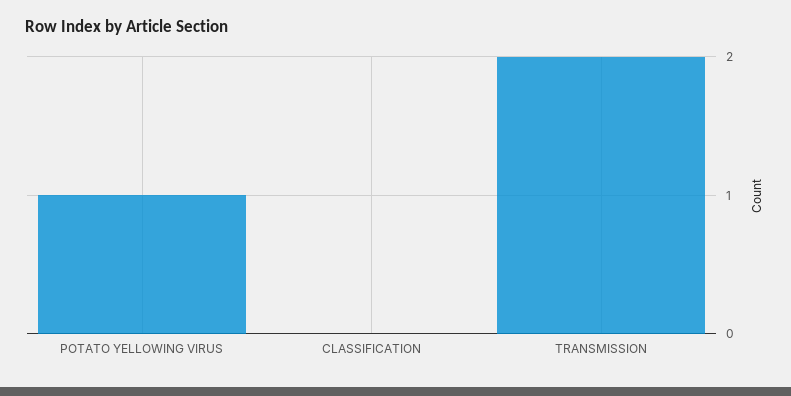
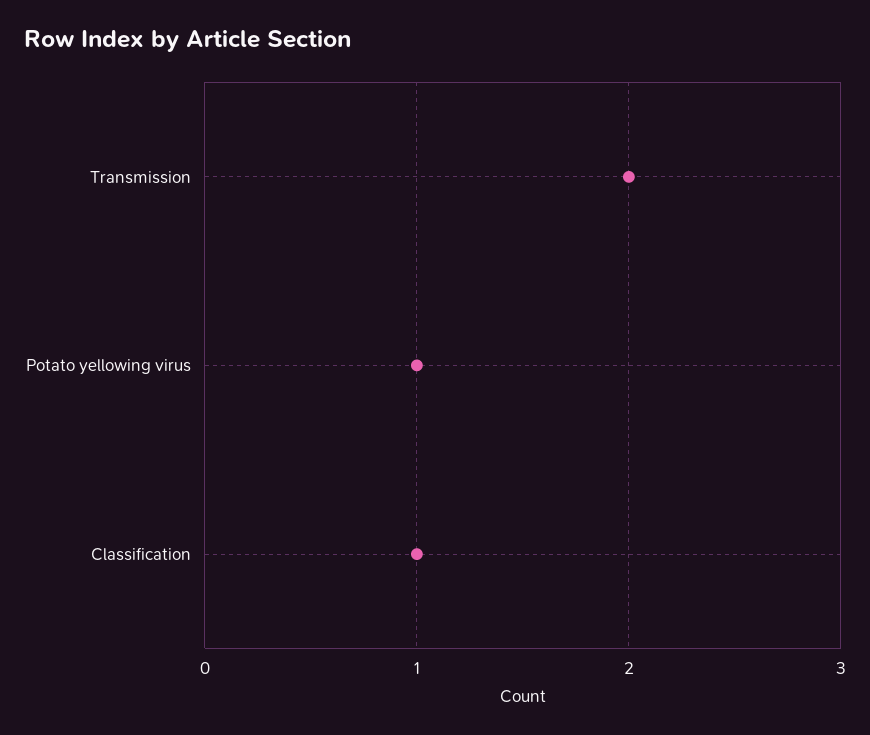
  {
    "POTATO YELLOWING VIRUS": 1,
-   "CLASSIFICATION": 0,
+   "CLASSIFICATION": 1,
    "TRANSMISSION": 2
  }

